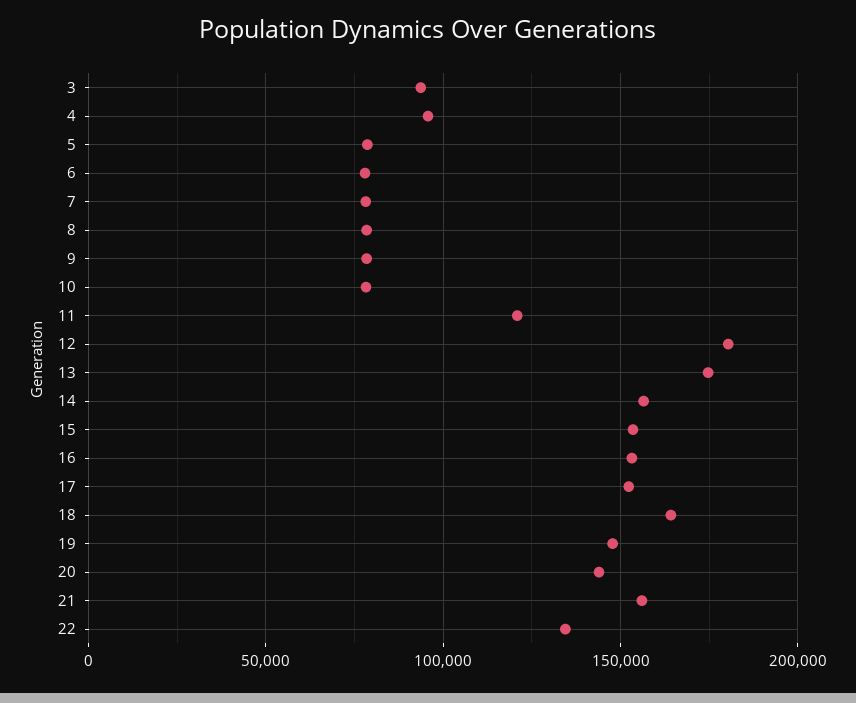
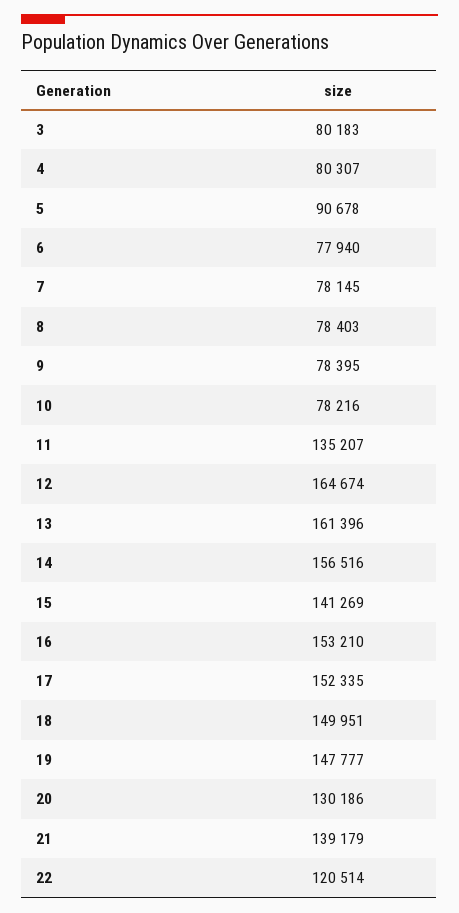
  {
-   "3": 95000,
+   "3": 80183,
-   "4": 95000,
+   "4": 80307,
-   "5": 80000,
+   "5": 90678,
    "6": 77940,
    "7": 78145,
    "8": 78403,
    "9": 78395,
    "10": 78216,
-   "11": 120000,
+   "11": 135207,
-   "12": 180000,
+   "12": 164674,
-   "13": 175000,
+   "13": 161396,
    "14": 156516,
-   "15": 155000,
+   "15": 141269,
    "16": 153210,
    "17": 152335,
-   "18": 165000,
+   "18": 149951,
    "19": 147777,
-   "20": 145000,
+   "20": 130186,
-   "21": 155000,
+   "21": 139179,
-   "22": 135000
+   "22": 120514
  }

